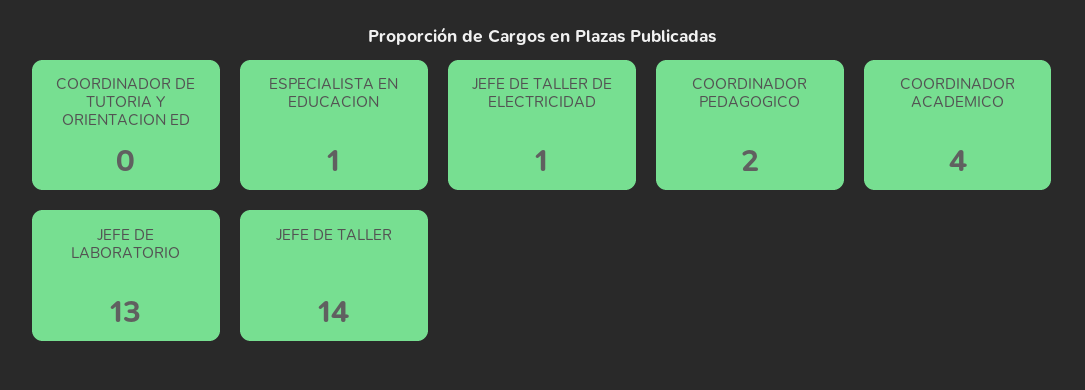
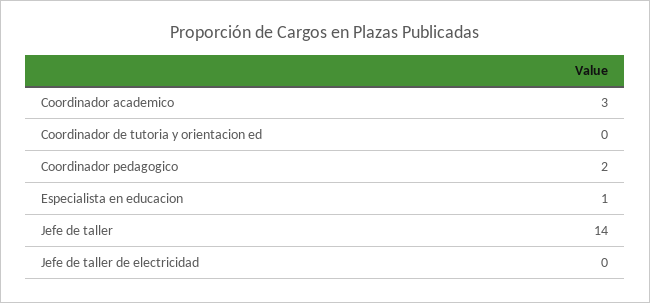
  {
    "COORDINADOR DE TUTORIA Y ORIENTACION ED": 0,
    "ESPECIALISTA EN EDUCACION": 1,
-   "JEFE DE TALLER DE ELECTRICIDAD": 1,
+   "JEFE DE TALLER DE ELECTRICIDAD": 0,
    "COORDINADOR PEDAGOGICO": 2,
-   "COORDINADOR ACADEMICO": 4,
+   "COORDINADOR ACADEMICO": 3,
-   "JEFE DE LABORATORIO": 13,
    "JEFE DE TALLER": 14
  }

